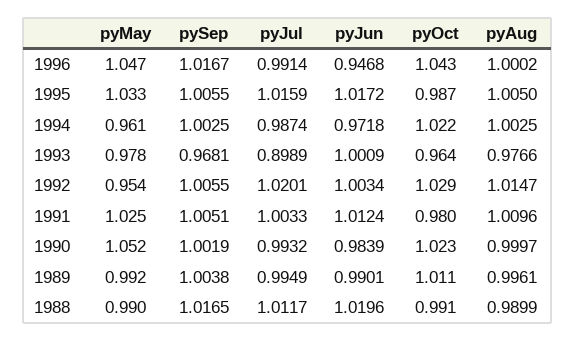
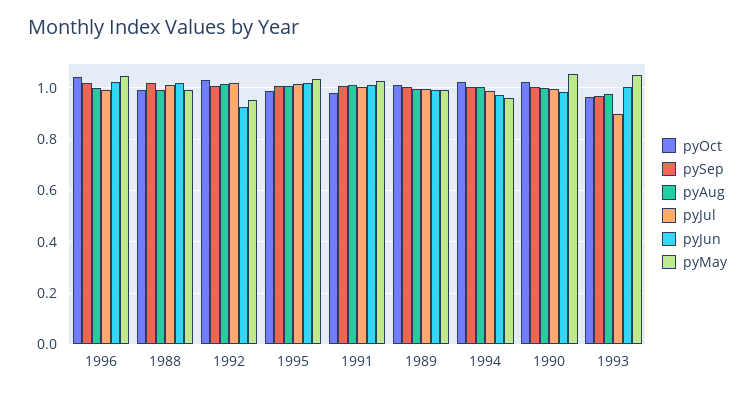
  {
    "pyMay": {
      "1996": 1.047,
      "1995": 1.033,
      "1994": 0.961,
-     "1993": 0.978,
+     "1993": 1.05,
      "1992": 0.954,
      "1991": 1.025,
      "1990": 1.052,
      "1989": 0.992,
      "1988": 0.99
    },
    "pySep": {
      "1996": 1.0167,
      "1995": 1.0055,
      "1994": 1.0025,
      "1993": 0.9681,
      "1992": 1.0055,
      "1991": 1.0051,
      "1990": 1.0019,
      "1989": 1.0038,
      "1988": 1.0165
    },
    "pyJul": {
      "1996": 0.9914,
      "1995": 1.0159,
      "1994": 0.9874,
      "1993": 0.8989,
      "1992": 1.0201,
      "1991": 1.0033,
      "1990": 0.9932,
      "1989": 0.9949,
      "1988": 1.0117
    },
    "pyJun": {
-     "1996": 0.9468,
+     "1996": 1.025,
      "1995": 1.0172,
      "1994": 0.9718,
      "1993": 1.0009,
-     "1992": 1.0034,
+     "1992": 0.925,
      "1991": 1.0124,
      "1990": 0.9839,
      "1989": 0.9901,
      "1988": 1.0196
    },
    "pyOct": {
      "1996": 1.043,
      "1995": 0.987,
      "1994": 1.022,
      "1993": 0.964,
      "1992": 1.029,
      "1991": 0.98,
      "1990": 1.023,
      "1989": 1.011,
      "1988": 0.991
    },
    "pyAug": {
      "1996": 1.0002,
      "1995": 1.005,
      "1994": 1.0025,
      "1993": 0.9766,
      "1992": 1.0147,
      "1991": 1.0096,
      "1990": 0.9997,
      "1989": 0.9961,
      "1988": 0.9899
    }
  }

